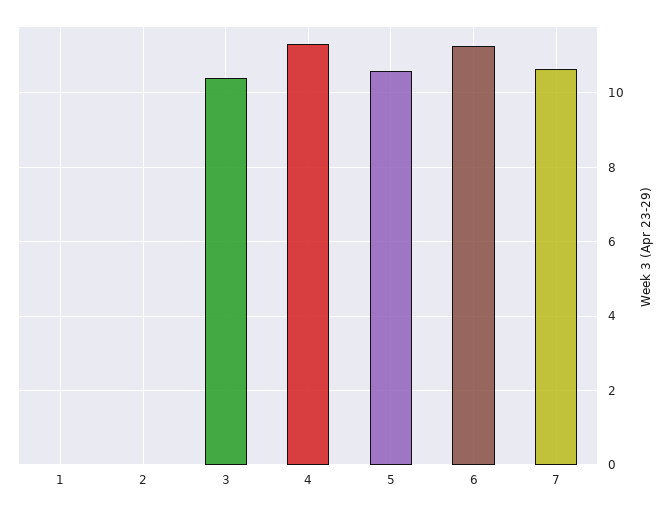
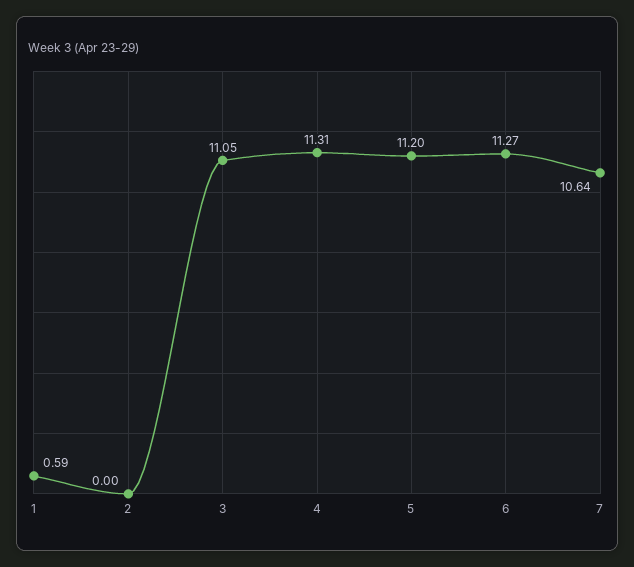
  {
-   "1": 0,
+   "1": 0.59,
    "2": 0,
-   "3": 10.4,
+   "3": 11.05,
    "4": 11.31,
-   "5": 10.6,
+   "5": 11.2,
    "6": 11.27,
    "7": 10.64
  }

